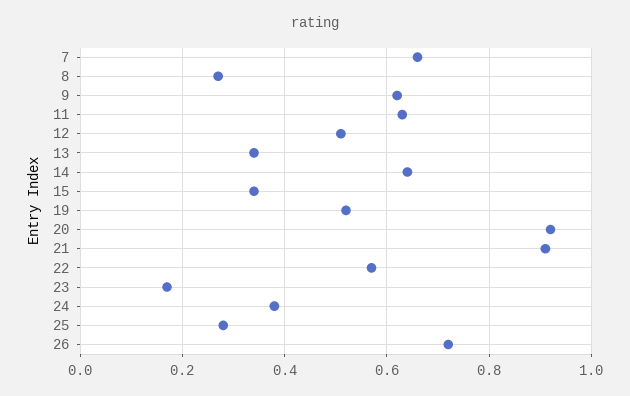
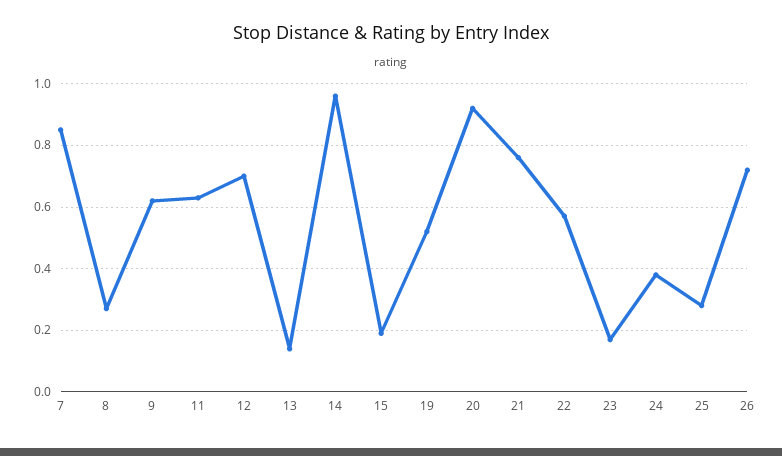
  {
-   "7": 0.65,
+   "7": 0.85,
    "8": 0.25,
    "9": 0.6,
    "11": 0.65,
-   "12": 0.5,
+   "12": 0.7,
-   "13": 0.35,
+   "13": 0.15,
-   "14": 0.65,
+   "14": 0.95,
-   "15": 0.35,
+   "15": 0.2,
    "19": 0.5,
    "20": 0.9,
-   "21": 0.9,
+   "21": 0.75,
    "22": 0.55,
    "23": 0.15,
    "24": 0.4,
    "25": 0.3,
    "26": 0.7
  }

